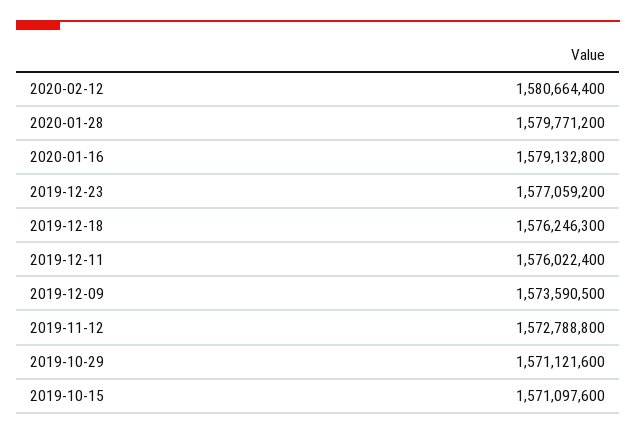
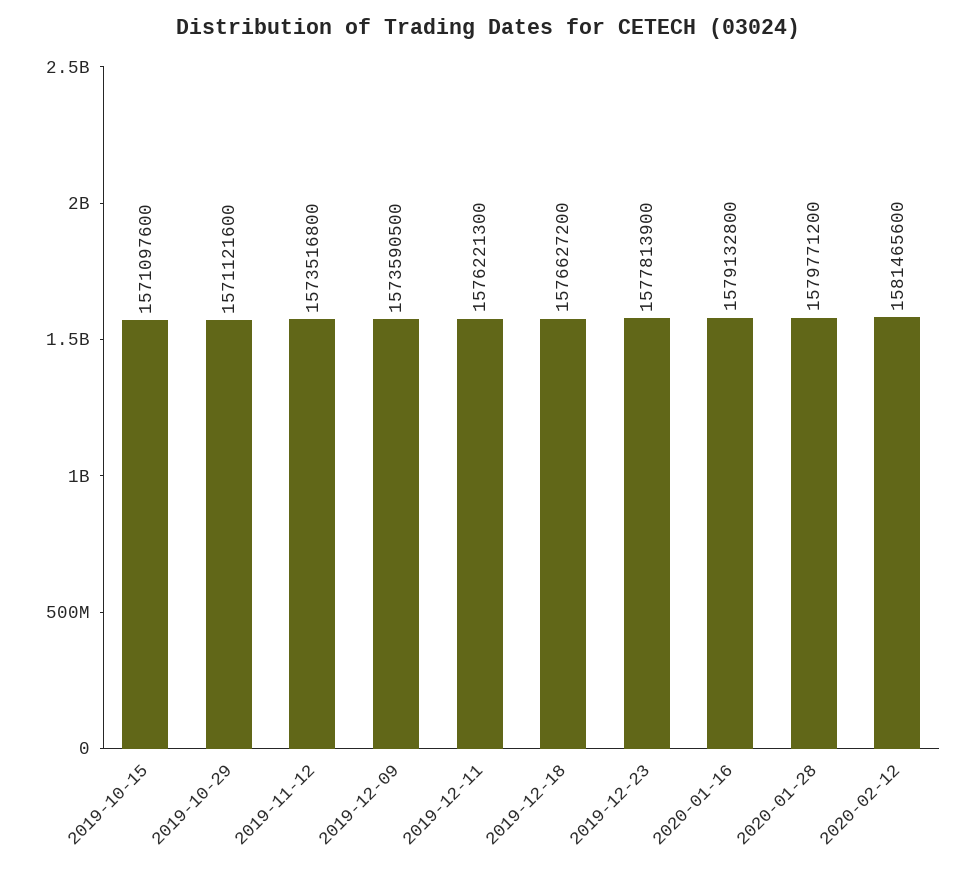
  {
-   "2020-02-12": 1580664400,
+   "2020-02-12": 1581465600,
    "2020-01-28": 1579771200,
    "2020-01-16": 1579132800,
-   "2019-12-23": 1577059200,
+   "2019-12-23": 1577813900,
-   "2019-12-18": 1576246300,
+   "2019-12-18": 1576627200,
-   "2019-12-11": 1576022400,
+   "2019-12-11": 1576221300,
    "2019-12-09": 1573590500,
-   "2019-11-12": 1572788800,
+   "2019-11-12": 1573516800,
    "2019-10-29": 1571121600,
    "2019-10-15": 1571097600
  }

